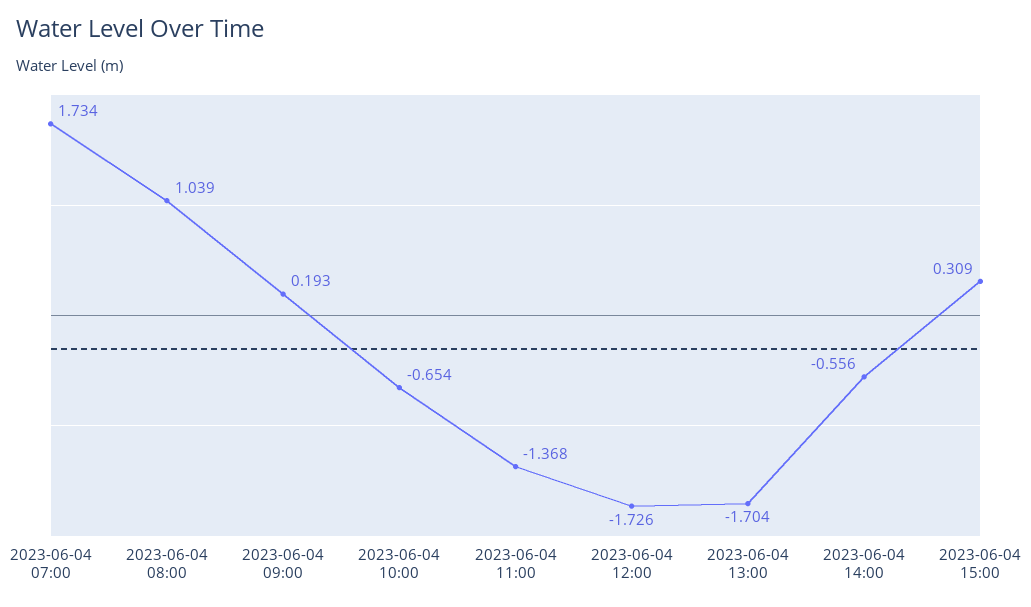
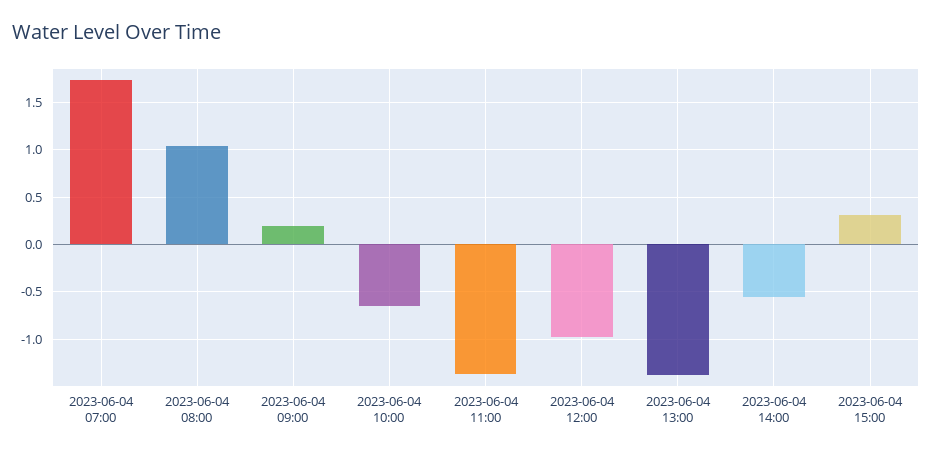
  {
    "2023-06-04 07:00": 1.734,
    "2023-06-04 08:00": 1.039,
    "2023-06-04 09:00": 0.193,
    "2023-06-04 10:00": -0.654,
    "2023-06-04 11:00": -1.368,
-   "2023-06-04 12:00": -1.726,
+   "2023-06-04 12:00": -1,
-   "2023-06-04 13:00": -1.704,
+   "2023-06-04 13:00": -1.4,
    "2023-06-04 14:00": -0.556,
    "2023-06-04 15:00": 0.309
  }

